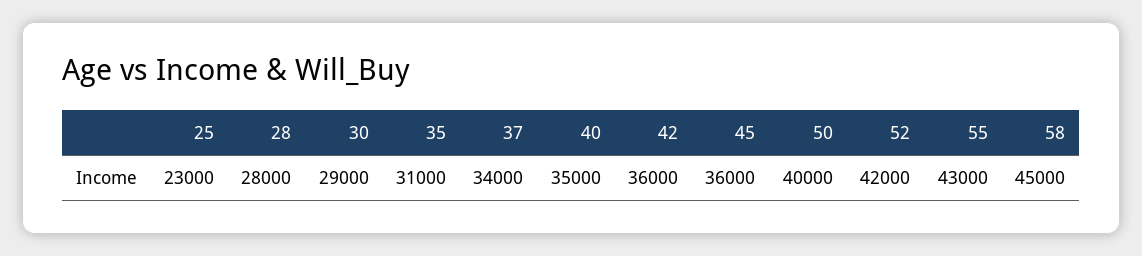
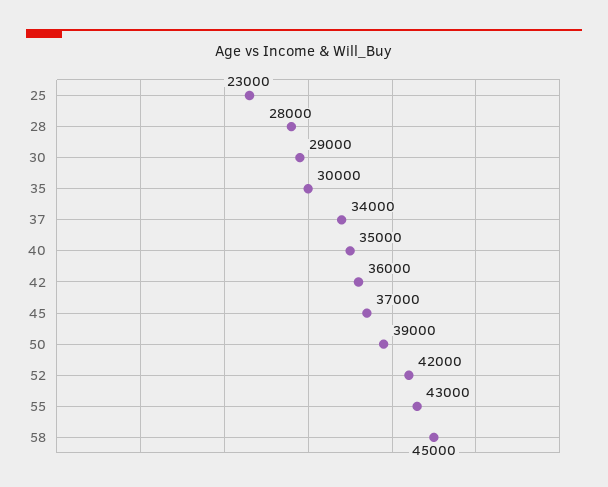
  {
    "25": 23000,
    "28": 28000,
    "30": 29000,
-   "35": 31000,
+   "35": 30000,
    "37": 34000,
    "40": 35000,
    "42": 36000,
-   "45": 36000,
+   "45": 37000,
-   "50": 40000,
+   "50": 39000,
    "52": 42000,
    "55": 43000,
    "58": 45000
  }

